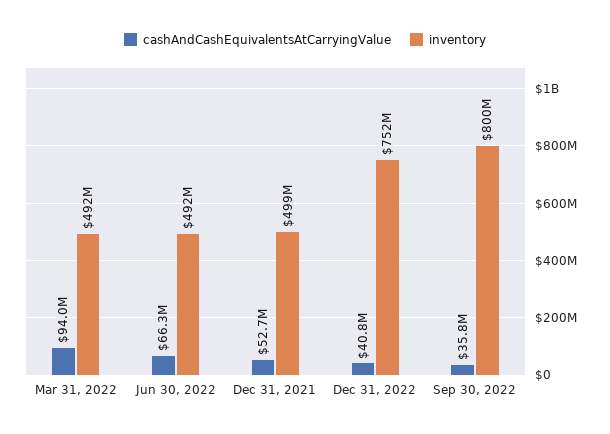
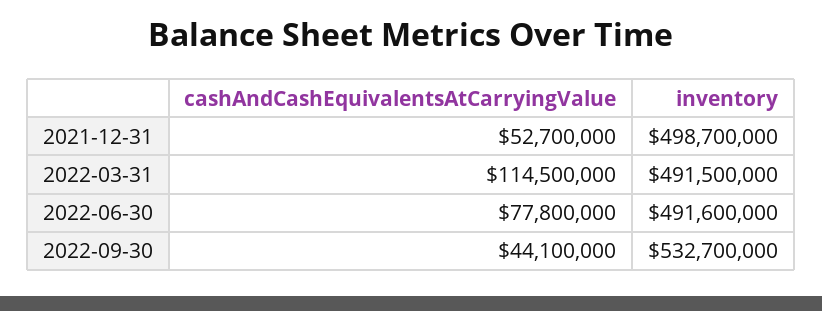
  {
    "cashAndCashEquivalentsAtCarryingValue": {
-     "Mar 31, 2022": 94000000,
+     "Mar 31, 2022": 114500000,
-     "Jun 30, 2022": 66300000,
+     "Jun 30, 2022": 77800000,
      "Dec 31, 2021": 52700000,
-     "Dec 31, 2022": 40800000,
-     "Sep 30, 2022": 35800000
+     "Sep 30, 2022": 44100000
    },
    "inventory": {
      "Mar 31, 2022": 491500000,
      "Jun 30, 2022": 491600000,
      "Dec 31, 2021": 498700000,
-     "Dec 31, 2022": 752000000,
-     "Sep 30, 2022": 800000000
+     "Sep 30, 2022": 532700000
    }
  }

